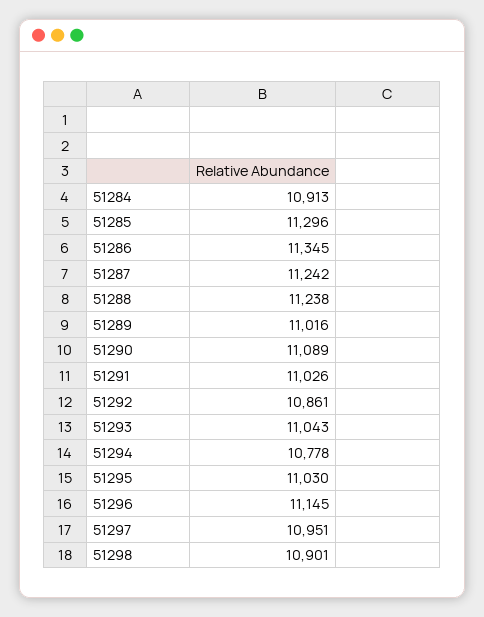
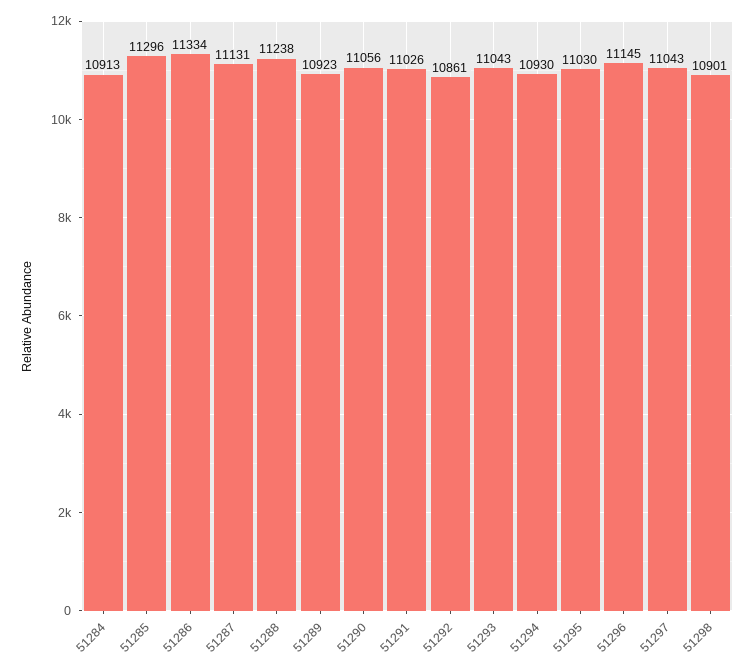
  {
    "51284": 10913,
    "51285": 11296,
-   "51286": 11345,
+   "51286": 11334,
-   "51287": 11242,
+   "51287": 11131,
    "51288": 11238,
-   "51289": 11016,
+   "51289": 10923,
-   "51290": 11089,
+   "51290": 11056,
    "51291": 11026,
    "51292": 10861,
    "51293": 11043,
-   "51294": 10778,
+   "51294": 10930,
    "51295": 11030,
    "51296": 11145,
-   "51297": 10951,
+   "51297": 11043,
    "51298": 10901
  }

